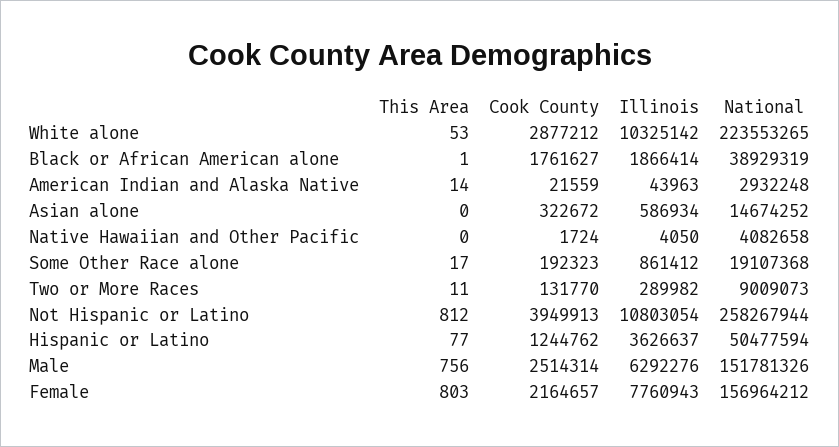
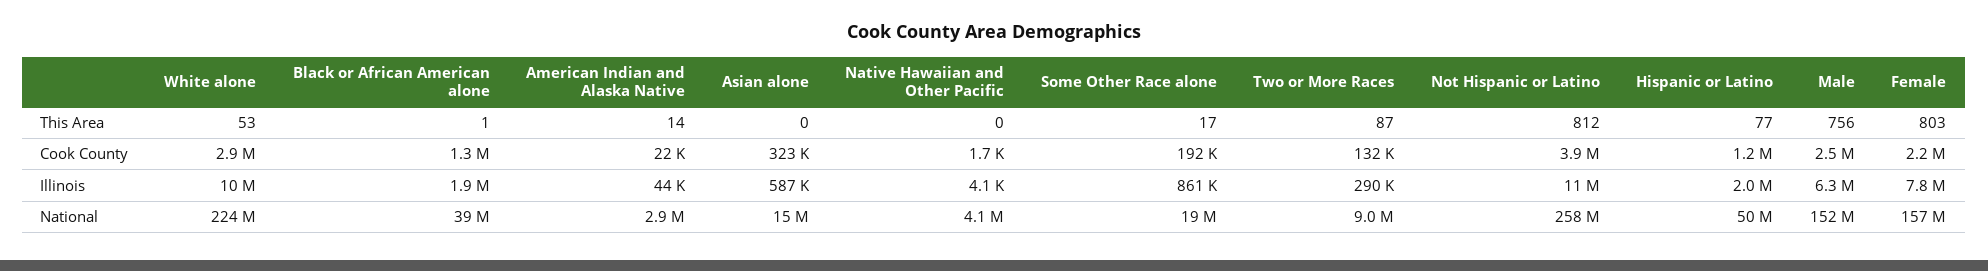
  {
    "This Area": {
      "White alone": 53,
      "Black or African American alone": 1,
      "American Indian and Alaska Native": 14,
      "Asian alone": 0,
      "Native Hawaiian and Other Pacific": 0,
      "Some Other Race alone": 17,
-     "Two or More Races": 11,
+     "Two or More Races": 87,
      "Not Hispanic or Latino": 812,
      "Hispanic or Latino": 77,
      "Male": 756,
      "Female": 803
    },
    "Cook County": {
      "White alone": 2877212,
-     "Black or African American alone": 1761627,
+     "Black or African American alone": 1300000,
      "American Indian and Alaska Native": 21559,
      "Asian alone": 322672,
      "Native Hawaiian and Other Pacific": 1724,
      "Some Other Race alone": 192323,
      "Two or More Races": 131770,
      "Not Hispanic or Latino": 3949913,
      "Hispanic or Latino": 1244762,
      "Male": 2514314,
      "Female": 2164657
    },
    "Illinois": {
      "White alone": 10325142,
      "Black or African American alone": 1866414,
      "American Indian and Alaska Native": 43963,
      "Asian alone": 586934,
      "Native Hawaiian and Other Pacific": 4050,
      "Some Other Race alone": 861412,
      "Two or More Races": 289982,
      "Not Hispanic or Latino": 10803054,
-     "Hispanic or Latino": 3626637,
+     "Hispanic or Latino": 2000000,
      "Male": 6292276,
      "Female": 7760943
    },
    "National": {
      "White alone": 223553265,
      "Black or African American alone": 38929319,
      "American Indian and Alaska Native": 2932248,
      "Asian alone": 14674252,
      "Native Hawaiian and Other Pacific": 4082658,
      "Some Other Race alone": 19107368,
      "Two or More Races": 9009073,
      "Not Hispanic or Latino": 258267944,
      "Hispanic or Latino": 50477594,
      "Male": 151781326,
      "Female": 156964212
    }
  }

